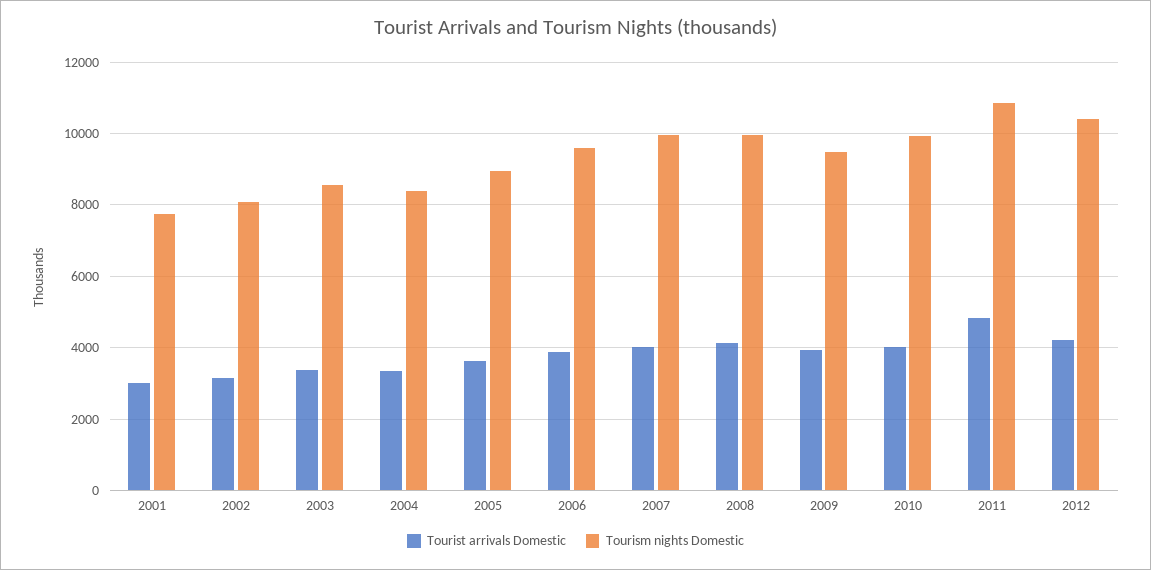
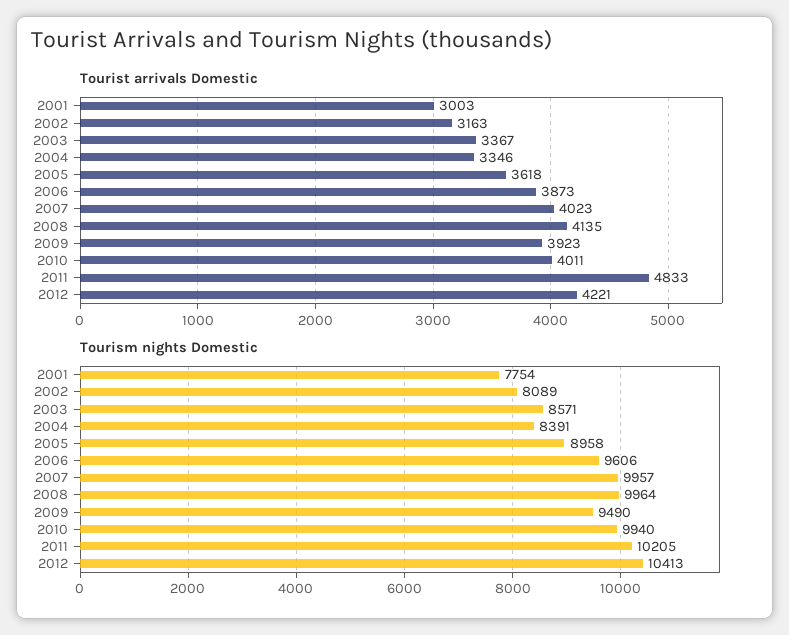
  {
    "Tourist arrivals Domestic": {
      "2001": 3003,
      "2002": 3163,
      "2003": 3367,
      "2004": 3346,
      "2005": 3618,
      "2006": 3873,
      "2007": 4023,
      "2008": 4135,
      "2009": 3923,
      "2010": 4011,
      "2011": 4833,
      "2012": 4221
    },
    "Tourism nights Domestic": {
      "2001": 7754,
      "2002": 8089,
      "2003": 8571,
      "2004": 8391,
      "2005": 8958,
      "2006": 9606,
      "2007": 9957,
      "2008": 9964,
      "2009": 9490,
      "2010": 9940,
-     "2011": 10800,
+     "2011": 10205,
      "2012": 10413
    }
  }

